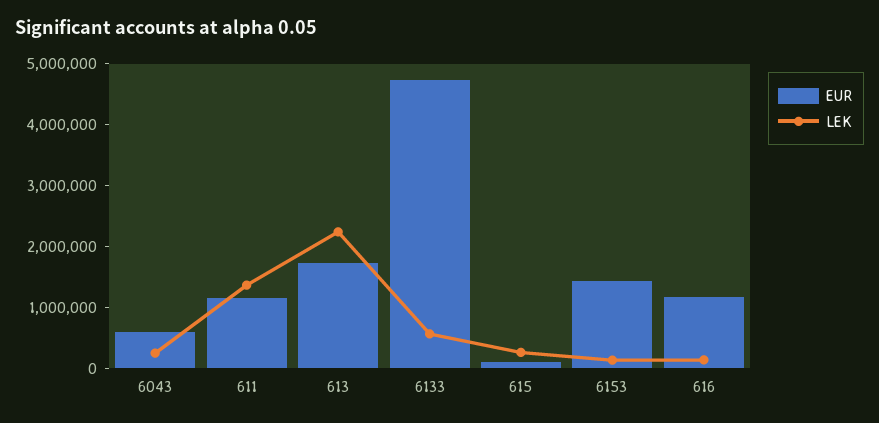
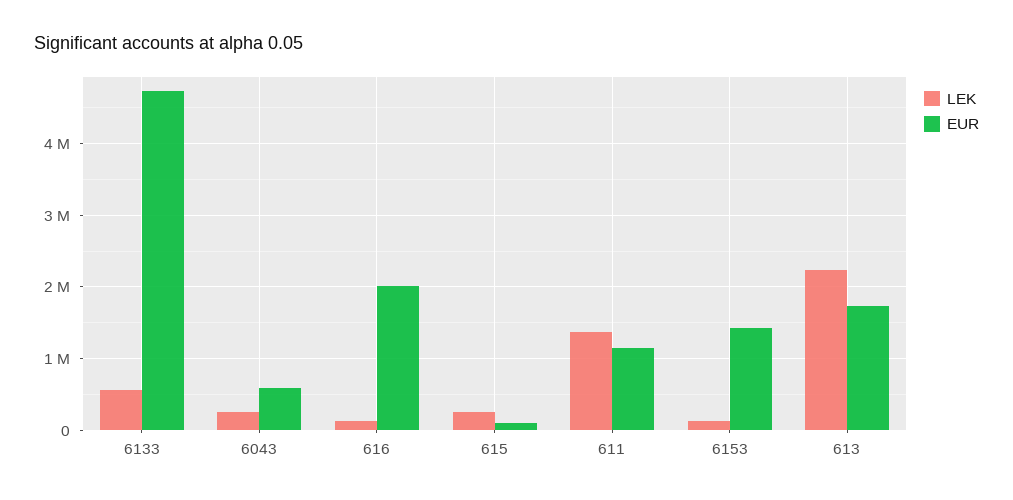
  {
    "EUR": {
      "6043": 600000,
      "611": 1100000,
      "613": 1700000,
      "6133": 4700000,
      "615": 100000,
      "6153": 1400000,
-     "616": 1200000
+     "616": 2000000
    },
    "LEK": {
      "6043": 300000,
      "611": 1400000,
      "613": 2200000,
      "6133": 600000,
      "615": 300000,
      "6153": 100000,
      "616": 100000
    }
  }

